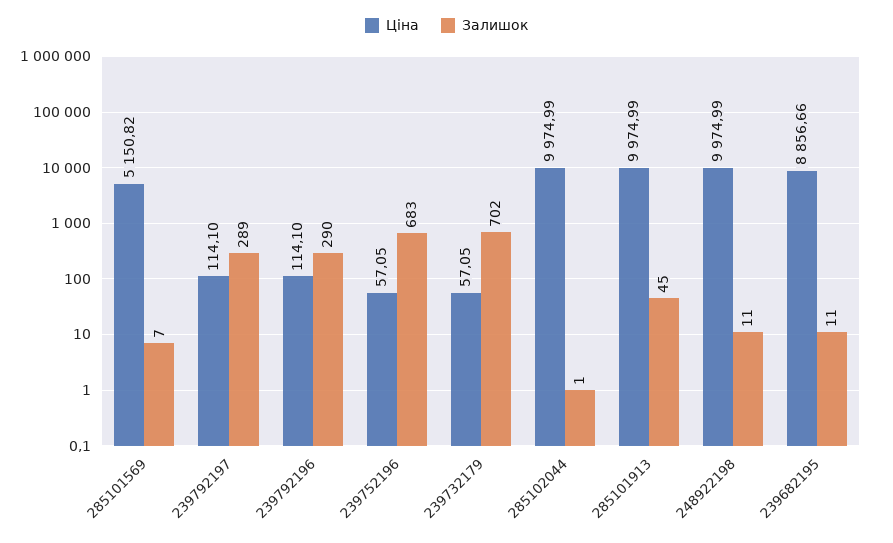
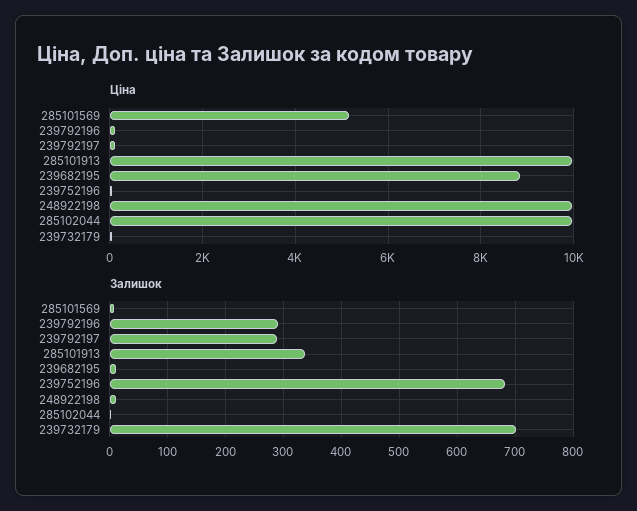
  {
    "Ціна": {
      "285101569": 5150.82,
      "239792197": 114.1,
      "239792196": 114.1,
      "239752196": 57.05,
      "239732179": 57.05,
      "285102044": 9974.99,
      "285101913": 9974.99,
      "248922198": 9974.99,
      "239682195": 8856.66
    },
    "Залишок": {
      "285101569": 7,
      "239792197": 289,
      "239792196": 290,
      "239752196": 683,
      "239732179": 702,
      "285102044": 1,
-     "285101913": 45,
+     "285101913": 340,
      "248922198": 11,
      "239682195": 11
    }
  }

